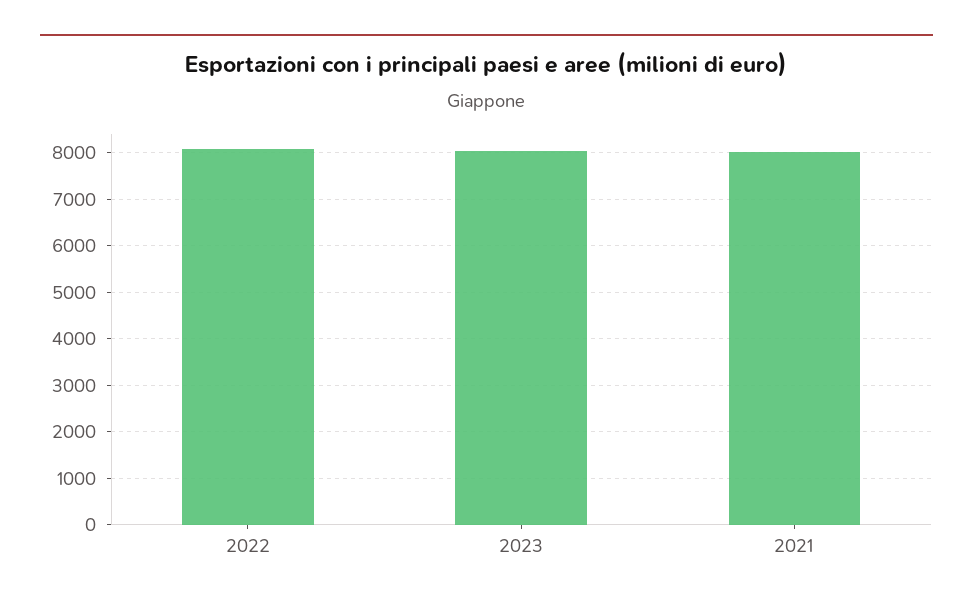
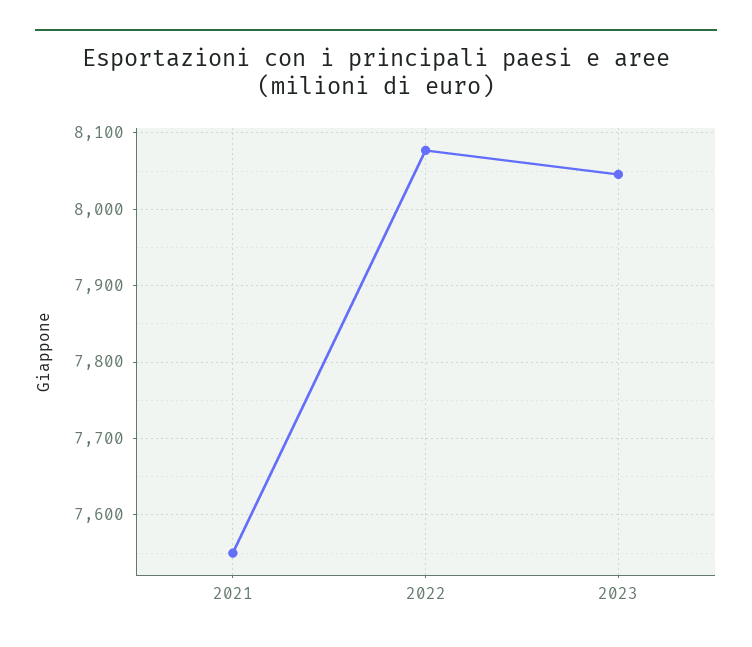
  {
    "2022": 8080,
    "2023": 8050,
-   "2021": 8000
+   "2021": 7550
  }

